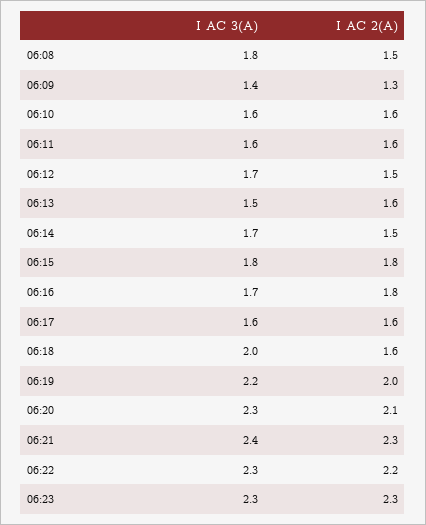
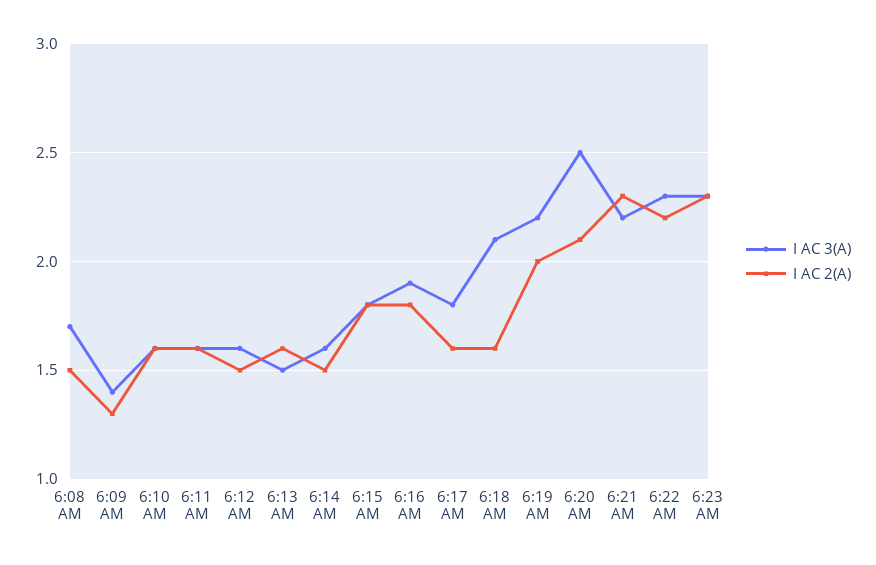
  {
    "I AC 3(A)": {
-     "06:08": 1.8,
+     "06:08": 1.7,
      "06:09": 1.4,
      "06:10": 1.6,
      "06:11": 1.6,
-     "06:12": 1.7,
+     "06:12": 1.6,
      "06:13": 1.5,
-     "06:14": 1.7,
+     "06:14": 1.6,
      "06:15": 1.8,
-     "06:16": 1.7,
+     "06:16": 1.9,
-     "06:17": 1.6,
+     "06:17": 1.8,
-     "06:18": 2,
+     "06:18": 2.1,
      "06:19": 2.2,
-     "06:20": 2.3,
+     "06:20": 2.5,
-     "06:21": 2.4,
+     "06:21": 2.2,
      "06:22": 2.3,
      "06:23": 2.3
    },
    "I AC 2(A)": {
      "06:08": 1.5,
      "06:09": 1.3,
      "06:10": 1.6,
      "06:11": 1.6,
      "06:12": 1.5,
      "06:13": 1.6,
      "06:14": 1.5,
      "06:15": 1.8,
      "06:16": 1.8,
      "06:17": 1.6,
      "06:18": 1.6,
      "06:19": 2,
      "06:20": 2.1,
      "06:21": 2.3,
      "06:22": 2.2,
      "06:23": 2.3
    }
  }

